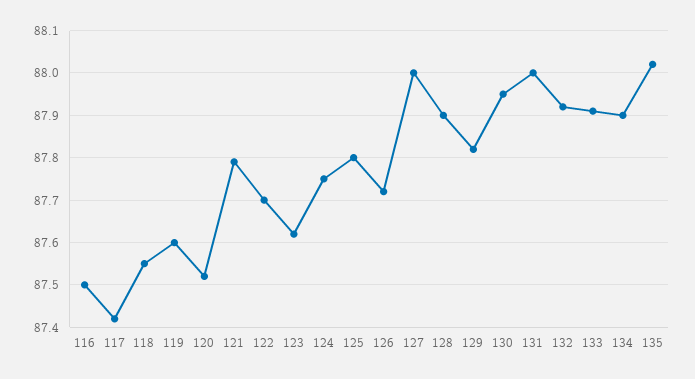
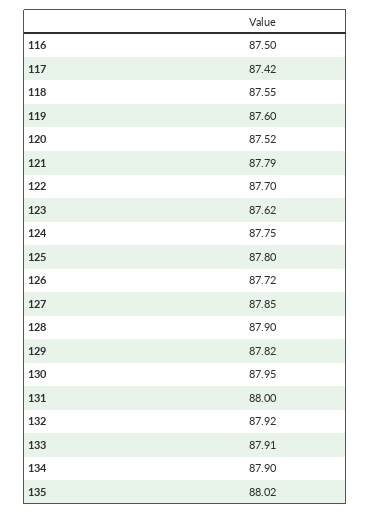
  {
    "116": 87.5,
    "117": 87.42,
    "118": 87.55,
    "119": 87.6,
    "120": 87.52,
    "121": 87.79,
    "122": 87.7,
    "123": 87.62,
    "124": 87.75,
    "125": 87.8,
    "126": 87.72,
-   "127": 88,
+   "127": 87.85,
    "128": 87.9,
    "129": 87.82,
    "130": 87.95,
    "131": 88,
    "132": 87.92,
    "133": 87.91,
    "134": 87.9,
    "135": 88.02
  }

